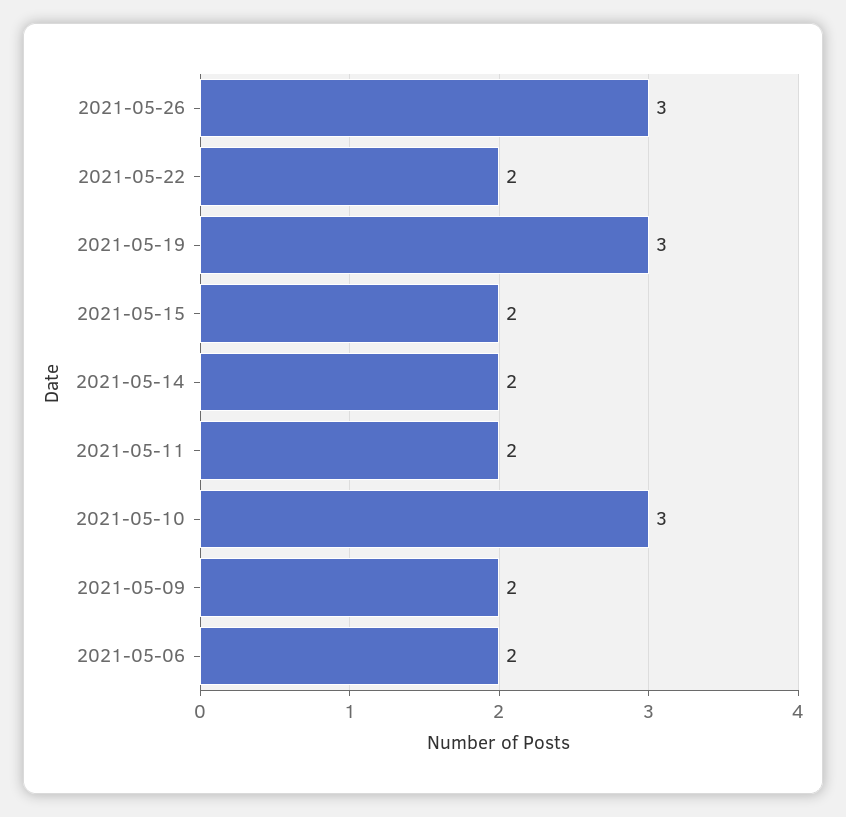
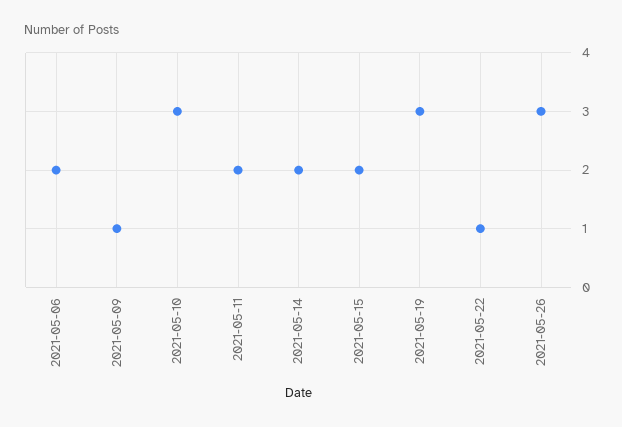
  {
    "2021-05-26": 3,
-   "2021-05-22": 2,
+   "2021-05-22": 1,
    "2021-05-19": 3,
    "2021-05-15": 2,
    "2021-05-14": 2,
    "2021-05-11": 2,
    "2021-05-10": 3,
-   "2021-05-09": 2,
+   "2021-05-09": 1,
    "2021-05-06": 2
  }

